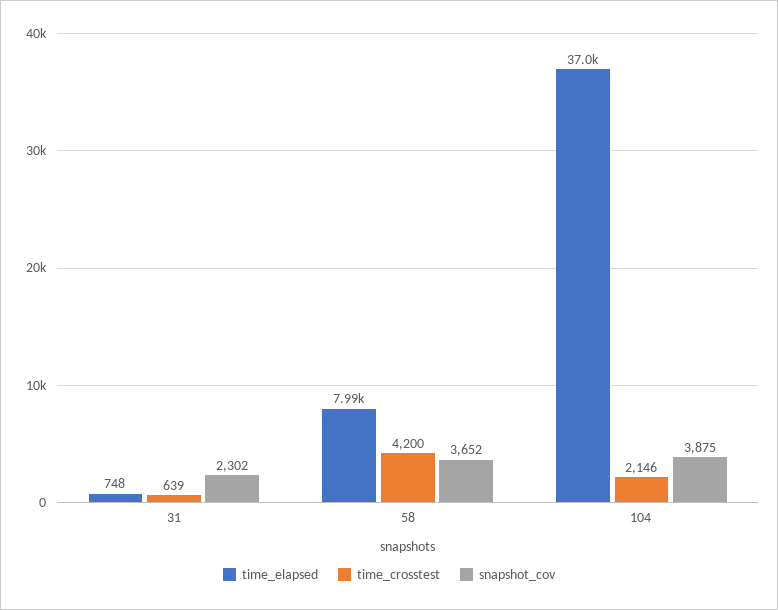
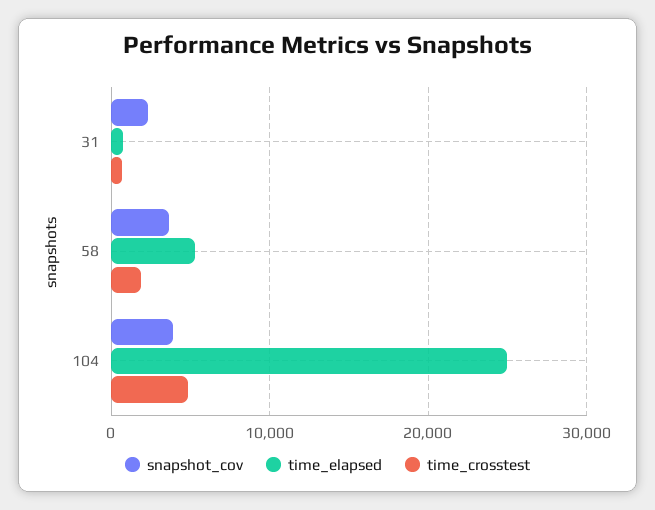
  {
    "time_elapsed": {
      "31": 748,
-     "58": 7990,
+     "58": 5000,
-     "104": 37000
+     "104": 25000
    },
    "time_crosstest": {
      "31": 639,
-     "58": 4200,
+     "58": 2000,
-     "104": 2146
+     "104": 5000
    },
    "snapshot_cov": {
      "31": 2302,
      "58": 3652,
      "104": 3875
    }
  }

